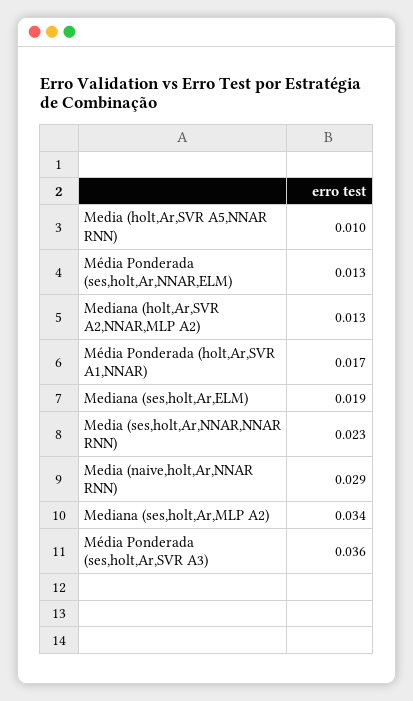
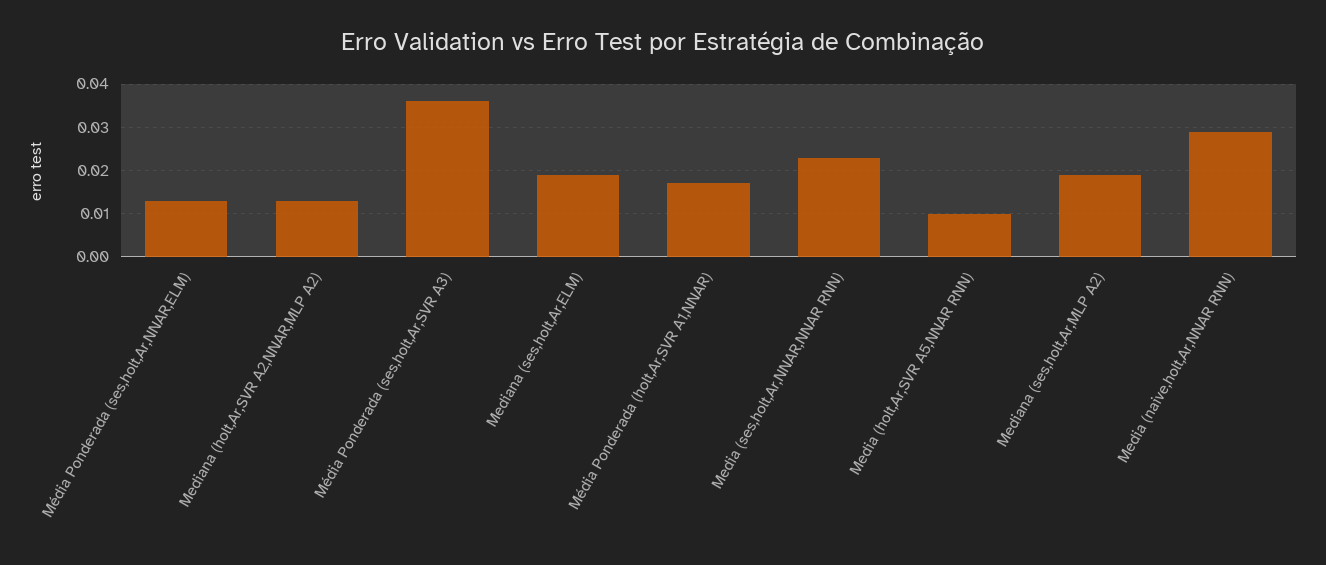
  {
    "Media (holt,Ar,SVR A5,NNAR RNN)": 0.01,
    "Média Ponderada (ses,holt,Ar,NNAR,ELM)": 0.013,
    "Mediana (holt,Ar,SVR A2,NNAR,MLP A2)": 0.013,
    "Média Ponderada (holt,Ar,SVR A1,NNAR)": 0.017,
    "Mediana (ses,holt,Ar,ELM)": 0.019,
    "Media (ses,holt,Ar,NNAR,NNAR RNN)": 0.023,
    "Media (naive,holt,Ar,NNAR RNN)": 0.029,
-   "Mediana (ses,holt,Ar,MLP A2)": 0.034,
+   "Mediana (ses,holt,Ar,MLP A2)": 0.02,
    "Média Ponderada (ses,holt,Ar,SVR A3)": 0.036
  }

